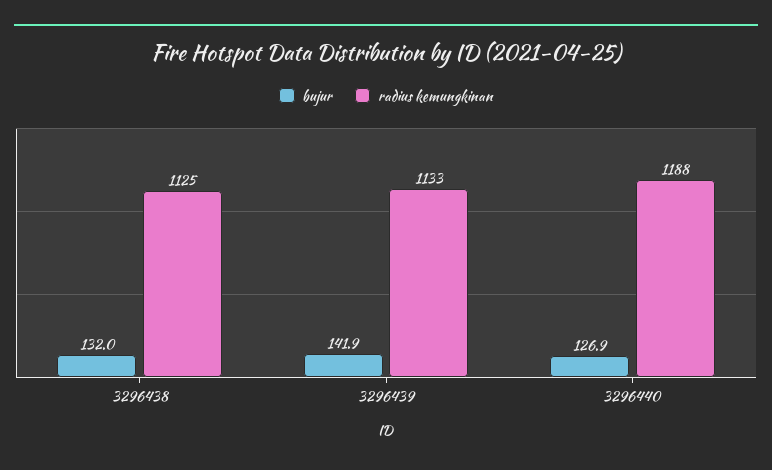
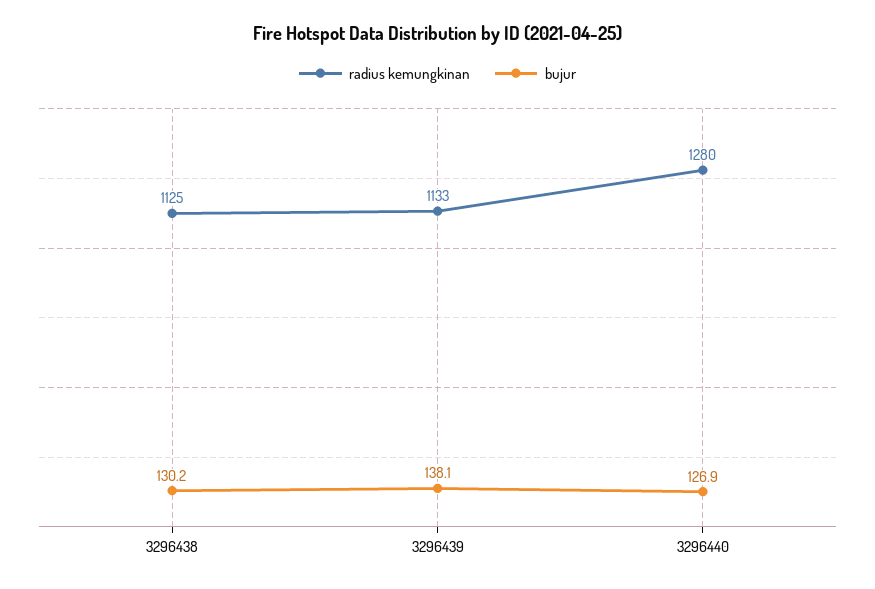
  {
    "bujur": {
-     "3296438": 132,
+     "3296438": 130.2,
-     "3296439": 141.9,
+     "3296439": 138.1,
      "3296440": 126.9
    },
    "radius kemungkinan": {
      "3296438": 1125,
      "3296439": 1133,
-     "3296440": 1188
+     "3296440": 1280
    }
  }

